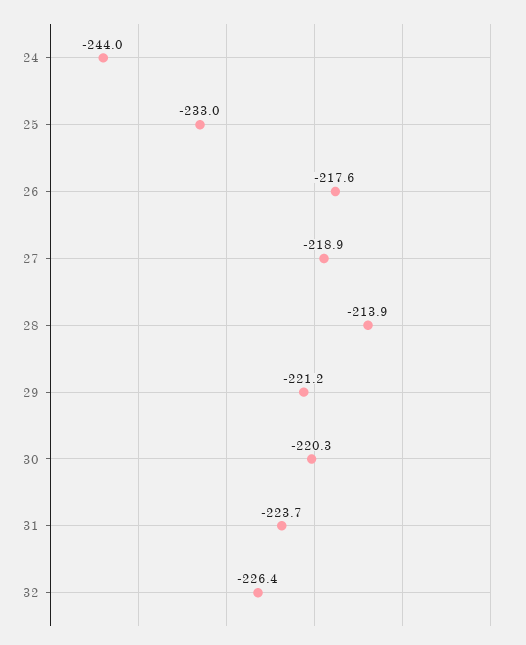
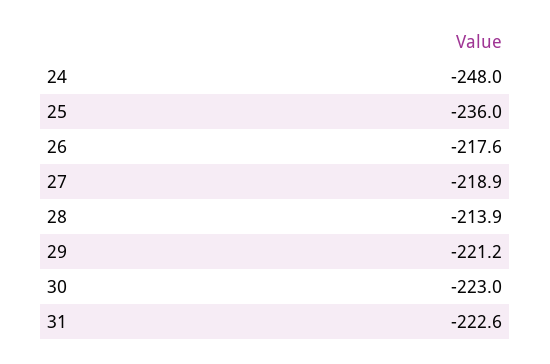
  {
-   "24": -244,
+   "24": -248,
-   "25": -233,
+   "25": -236,
    "26": -217.6,
    "27": -218.9,
    "28": -213.9,
    "29": -221.2,
-   "30": -220.3,
+   "30": -223,
-   "31": -223.7,
+   "31": -222.6
-   "32": -226.4
  }

